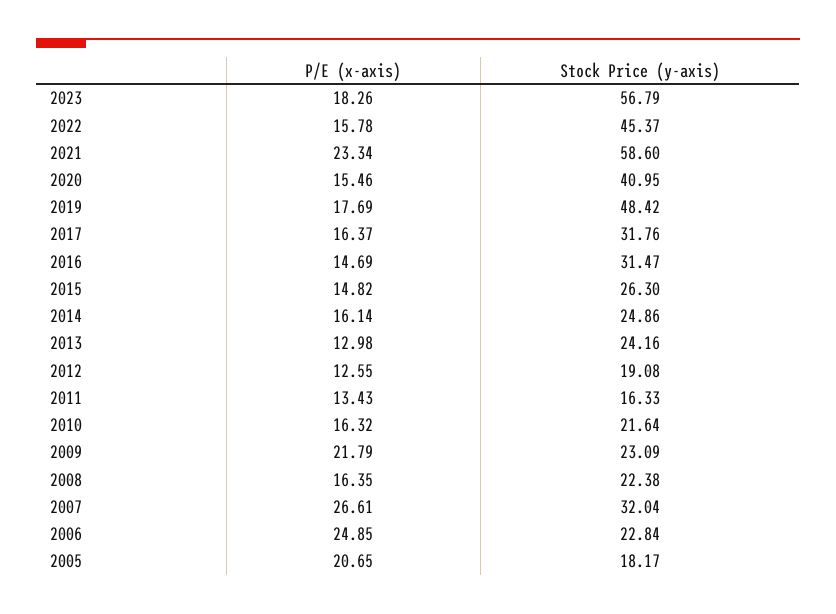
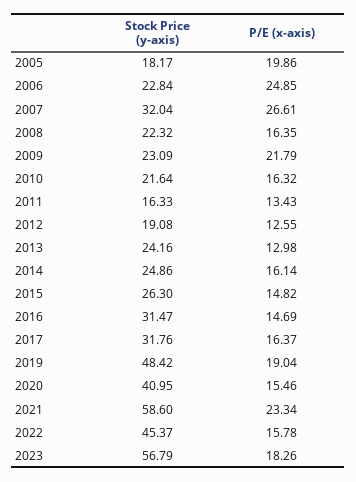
  {
    "P/E (x-axis)": {
      "2023": 18.26,
      "2022": 15.78,
      "2021": 23.34,
      "2020": 15.46,
-     "2019": 17.69,
+     "2019": 19.04,
      "2017": 16.37,
      "2016": 14.69,
      "2015": 14.82,
      "2014": 16.14,
      "2013": 12.98,
      "2012": 12.55,
      "2011": 13.43,
      "2010": 16.32,
      "2009": 21.79,
      "2008": 16.35,
      "2007": 26.61,
      "2006": 24.85,
-     "2005": 20.65
+     "2005": 19.86
    },
    "Stock Price (y-axis)": {
      "2023": 56.79,
      "2022": 45.37,
      "2021": 58.6,
      "2020": 40.95,
      "2019": 48.42,
      "2017": 31.76,
      "2016": 31.47,
      "2015": 26.3,
      "2014": 24.86,
      "2013": 24.16,
      "2012": 19.08,
      "2011": 16.33,
      "2010": 21.64,
      "2009": 23.09,
-     "2008": 22.38,
+     "2008": 22.32,
      "2007": 32.04,
      "2006": 22.84,
      "2005": 18.17
    }
  }

